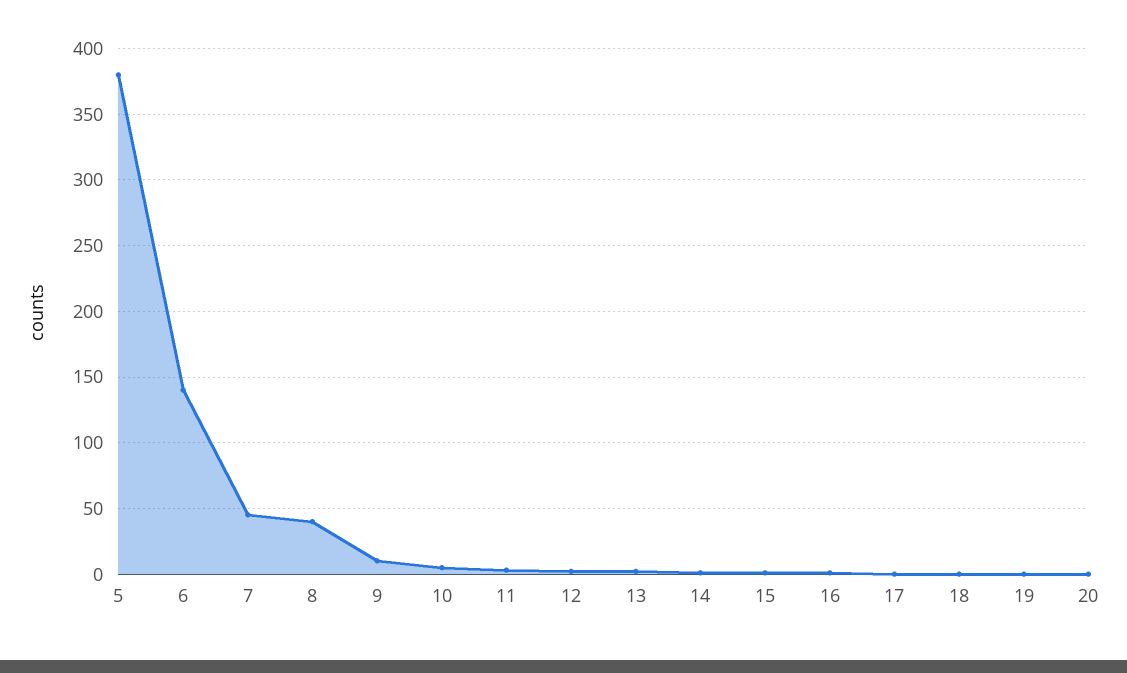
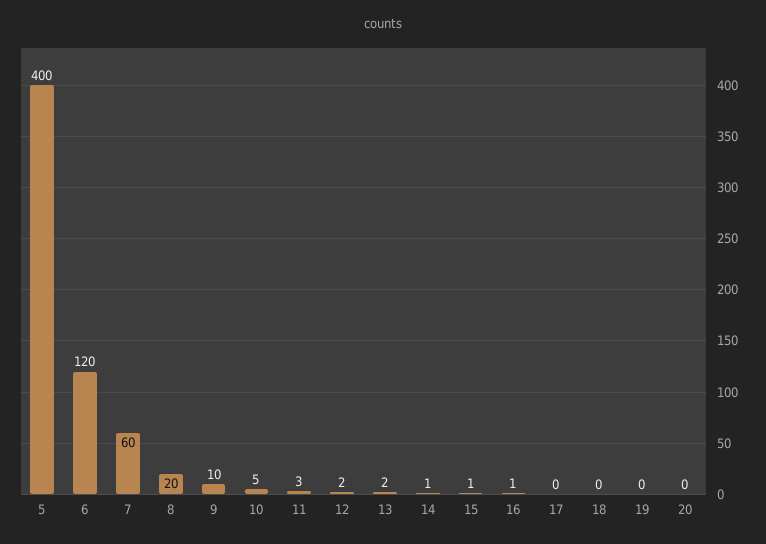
  {
-   "5": 380,
+   "5": 400,
-   "6": 140,
+   "6": 120,
-   "7": 45,
+   "7": 60,
-   "8": 40,
+   "8": 20,
    "9": 10,
    "10": 5,
    "11": 3,
    "12": 2,
    "13": 2,
    "14": 1,
    "15": 1,
    "16": 1,
    "17": 0,
    "18": 0,
    "19": 0,
    "20": 0
  }

